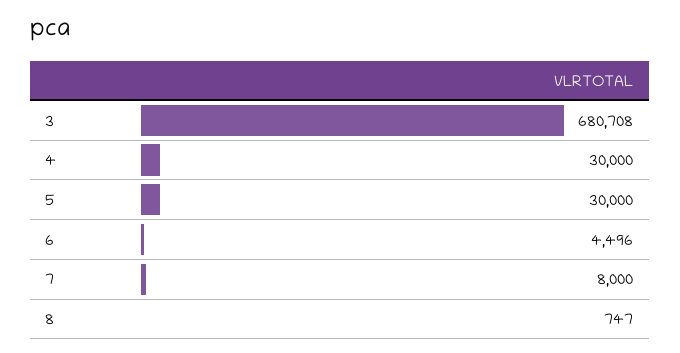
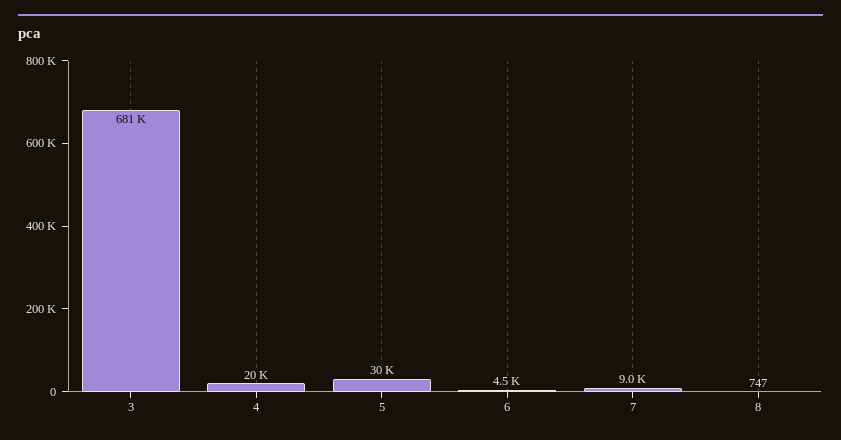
  {
    "3": 680708,
-   "4": 30000,
+   "4": 20000,
    "5": 30000,
    "6": 4496,
-   "7": 8000,
+   "7": 9000,
    "8": 747
  }

